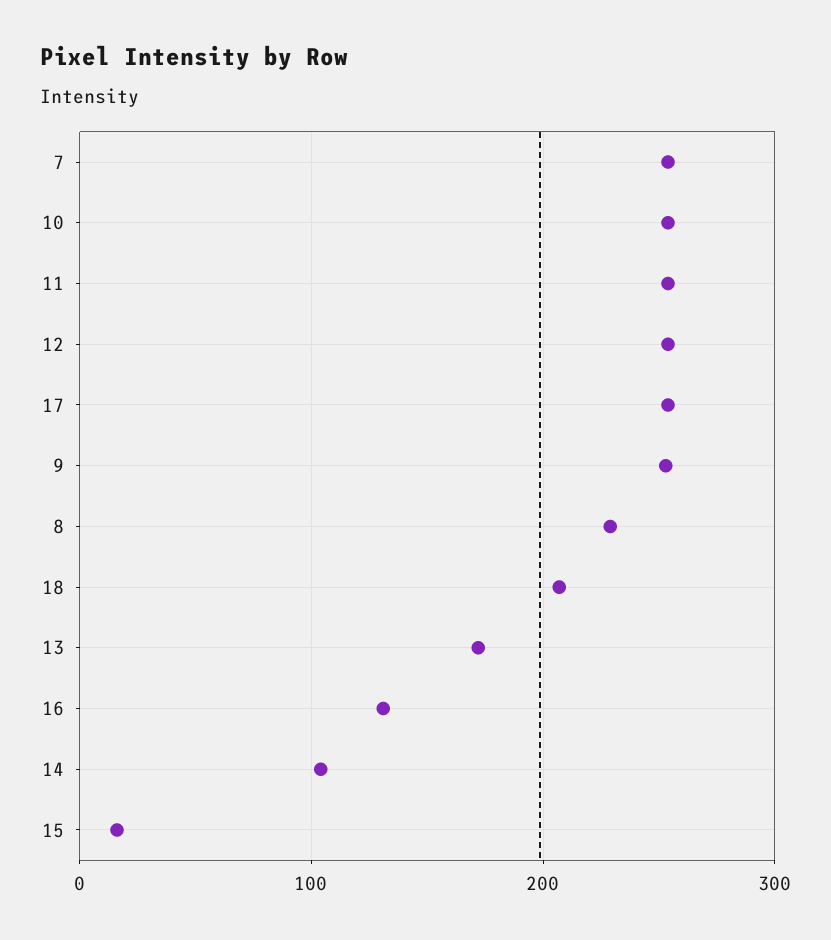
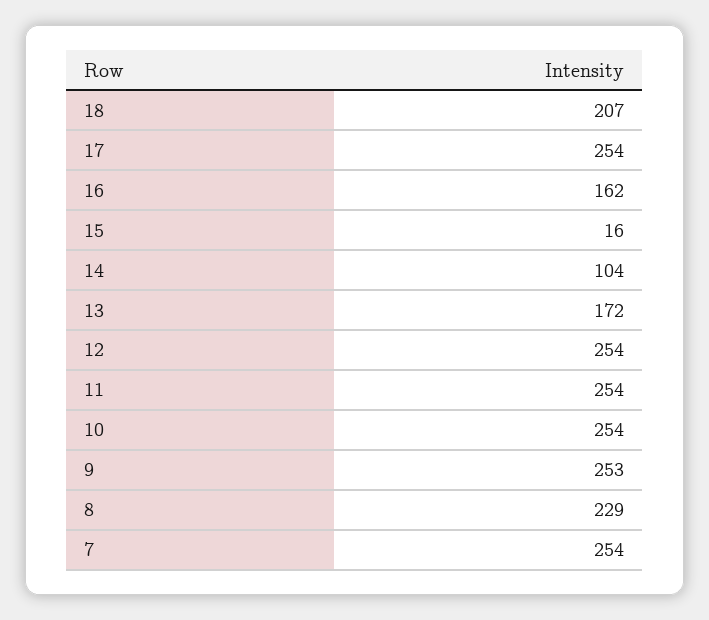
  {
    "7": 254,
    "10": 254,
    "11": 254,
    "12": 254,
    "17": 254,
    "9": 253,
    "8": 229,
    "18": 207,
    "13": 172,
-   "16": 130,
+   "16": 162,
    "14": 104,
    "15": 16
  }

